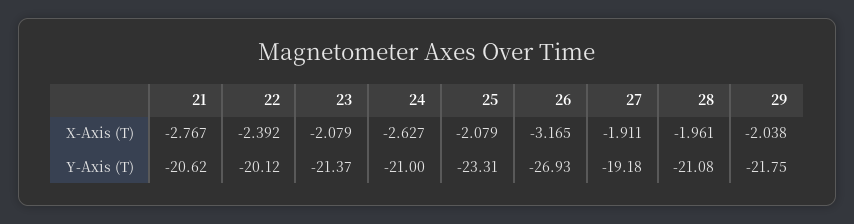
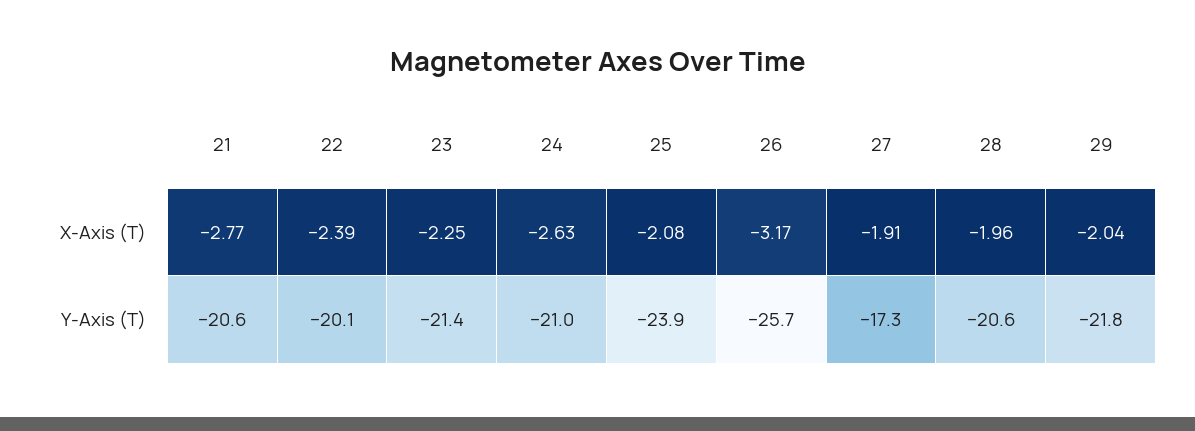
  {
    "21": {
      "X-Axis (T)": -2.767,
      "Y-Axis (T)": -20.62
    },
    "22": {
      "X-Axis (T)": -2.392,
      "Y-Axis (T)": -20.12
    },
    "23": {
-     "X-Axis (T)": -2.079,
+     "X-Axis (T)": -2.25,
      "Y-Axis (T)": -21.37
    },
    "24": {
      "X-Axis (T)": -2.627,
      "Y-Axis (T)": -21
    },
    "25": {
      "X-Axis (T)": -2.079,
-     "Y-Axis (T)": -23.31
+     "Y-Axis (T)": -23.9
    },
    "26": {
      "X-Axis (T)": -3.165,
-     "Y-Axis (T)": -26.93
+     "Y-Axis (T)": -25.7
    },
    "27": {
      "X-Axis (T)": -1.911,
-     "Y-Axis (T)": -19.18
+     "Y-Axis (T)": -17.3
    },
    "28": {
      "X-Axis (T)": -1.961,
-     "Y-Axis (T)": -21.08
+     "Y-Axis (T)": -20.6
    },
    "29": {
      "X-Axis (T)": -2.038,
      "Y-Axis (T)": -21.75
    }
  }

